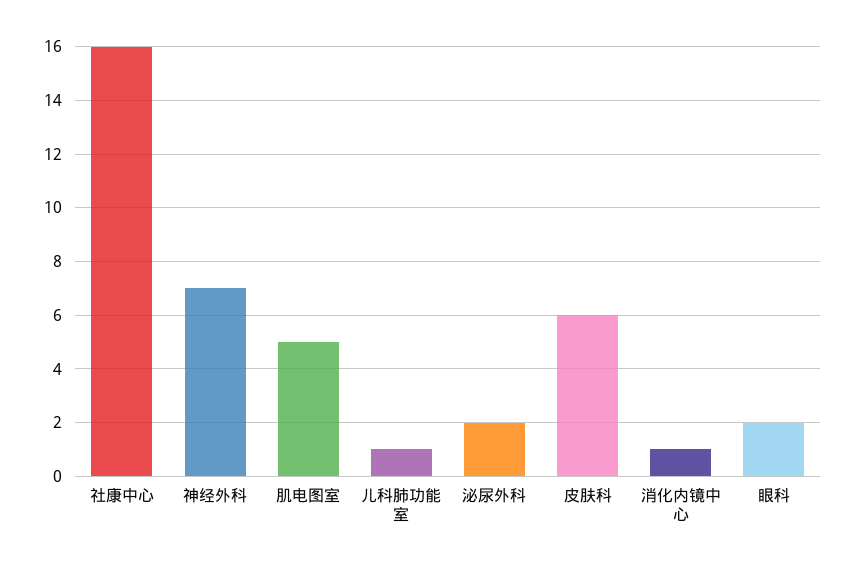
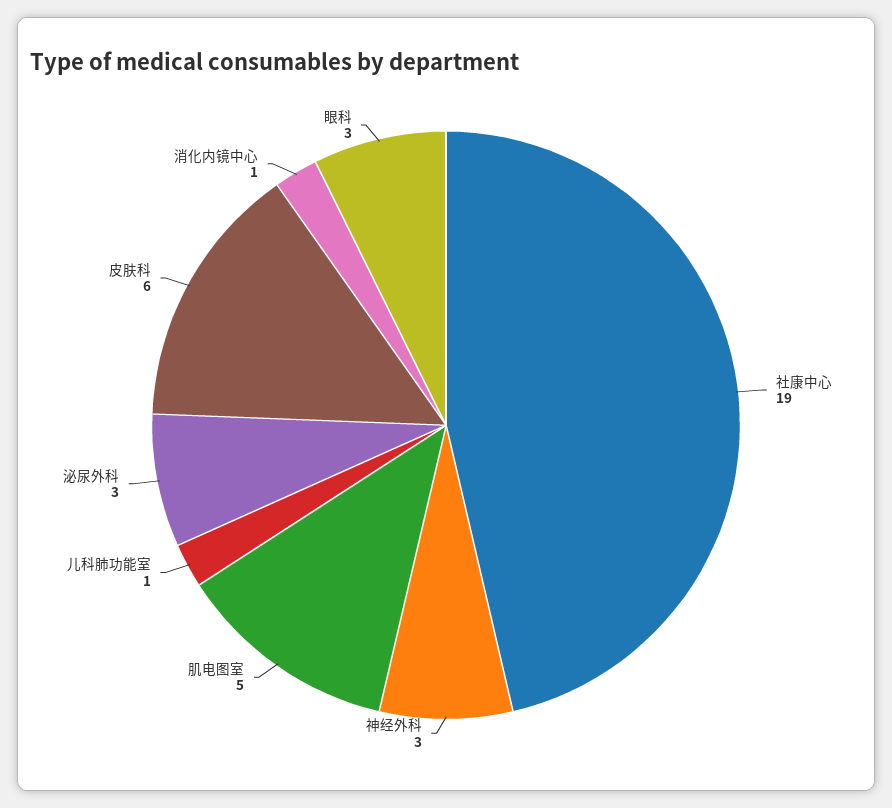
  {
-   "社康中心": 16,
+   "社康中心": 19,
-   "神经外科": 7,
+   "神经外科": 3,
    "肌电图室": 5,
    "儿科肺功能室": 1,
-   "泌尿外科": 2,
+   "泌尿外科": 3,
    "皮肤科": 6,
    "消化内镜中心": 1,
-   "眼科": 2
+   "眼科": 3
  }

